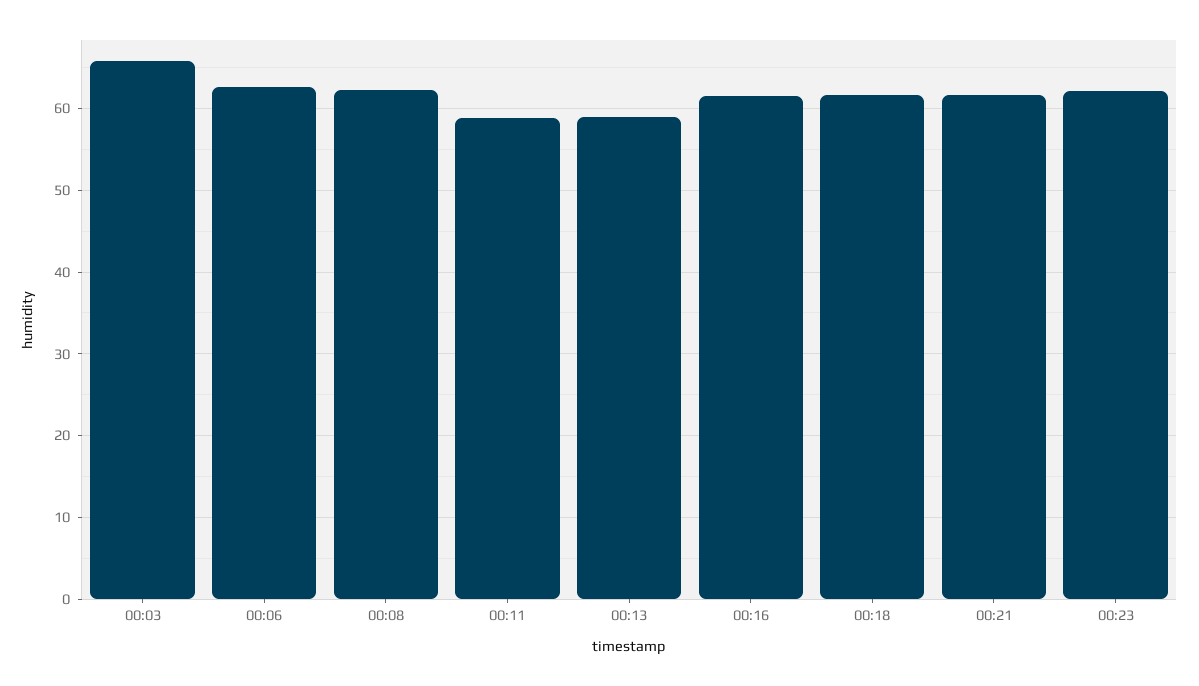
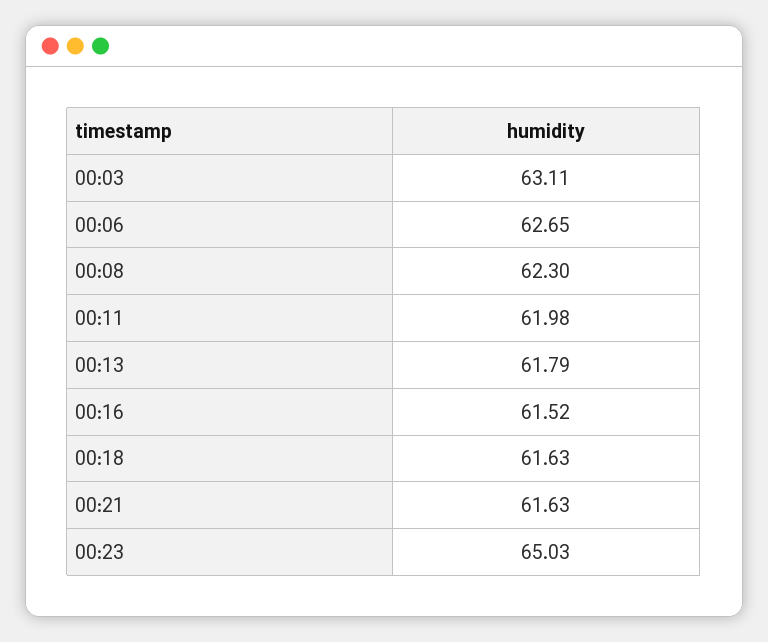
  {
-   "00:03": 66,
+   "00:03": 63.11,
    "00:06": 62.65,
    "00:08": 62.3,
-   "00:11": 59,
+   "00:11": 61.98,
-   "00:13": 59,
+   "00:13": 61.79,
    "00:16": 61.52,
    "00:18": 61.63,
    "00:21": 61.63,
-   "00:23": 62
+   "00:23": 65.03
  }

